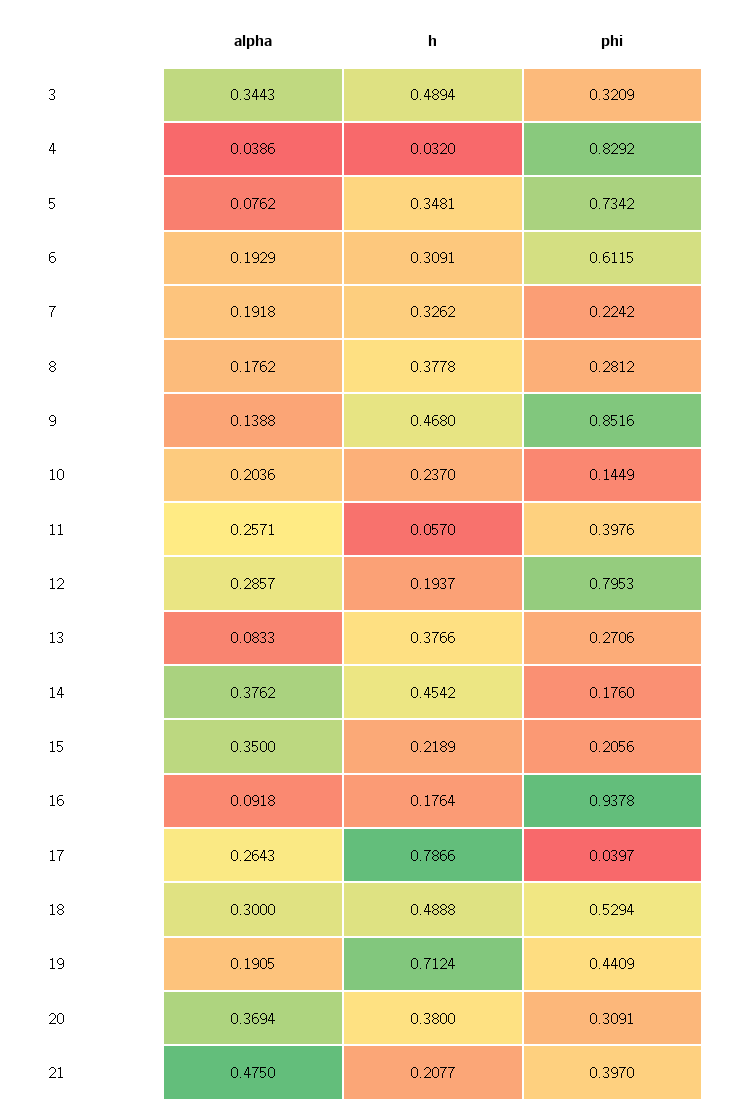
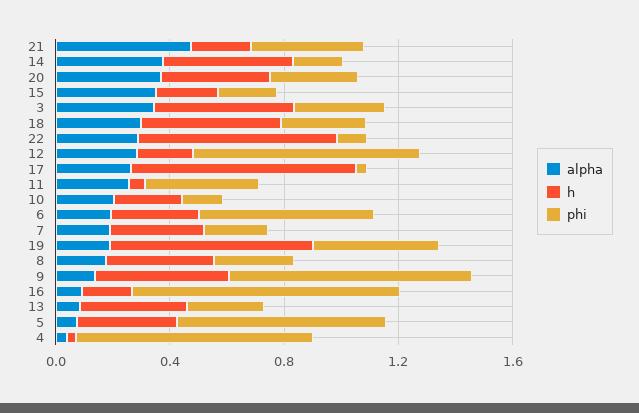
  {
    "alpha": {
      "3": 0.3443,
      "4": 0.0386,
      "5": 0.0762,
      "6": 0.1929,
      "7": 0.1918,
      "8": 0.1762,
      "9": 0.1388,
      "10": 0.2036,
      "11": 0.2571,
      "12": 0.2857,
      "13": 0.0833,
      "14": 0.3762,
      "15": 0.35,
      "16": 0.0918,
      "17": 0.2643,
      "18": 0.3,
      "19": 0.1905,
      "20": 0.3694,
-     "21": 0.475
+     "21": 0.475,
+     "22": 0.3
    },
    "h": {
      "3": 0.4894,
      "4": 0.032,
      "5": 0.3481,
      "6": 0.3091,
      "7": 0.3262,
      "8": 0.3778,
      "9": 0.468,
      "10": 0.237,
      "11": 0.057,
      "12": 0.1937,
      "13": 0.3766,
      "14": 0.4542,
      "15": 0.2189,
      "16": 0.1764,
      "17": 0.7866,
      "18": 0.4888,
      "19": 0.7124,
      "20": 0.38,
-     "21": 0.2077
+     "21": 0.2077,
+     "22": 0.7
    },
    "phi": {
      "3": 0.3209,
      "4": 0.8292,
      "5": 0.7342,
      "6": 0.6115,
      "7": 0.2242,
      "8": 0.2812,
      "9": 0.8516,
      "10": 0.1449,
      "11": 0.3976,
      "12": 0.7953,
      "13": 0.2706,
      "14": 0.176,
      "15": 0.2056,
      "16": 0.9378,
      "17": 0.0397,
-     "18": 0.5294,
+     "18": 0.3,
      "19": 0.4409,
      "20": 0.3091,
-     "21": 0.397
+     "21": 0.397,
+     "22": 0.1
    }
  }

